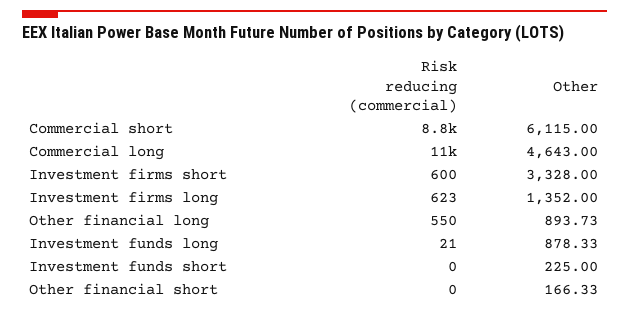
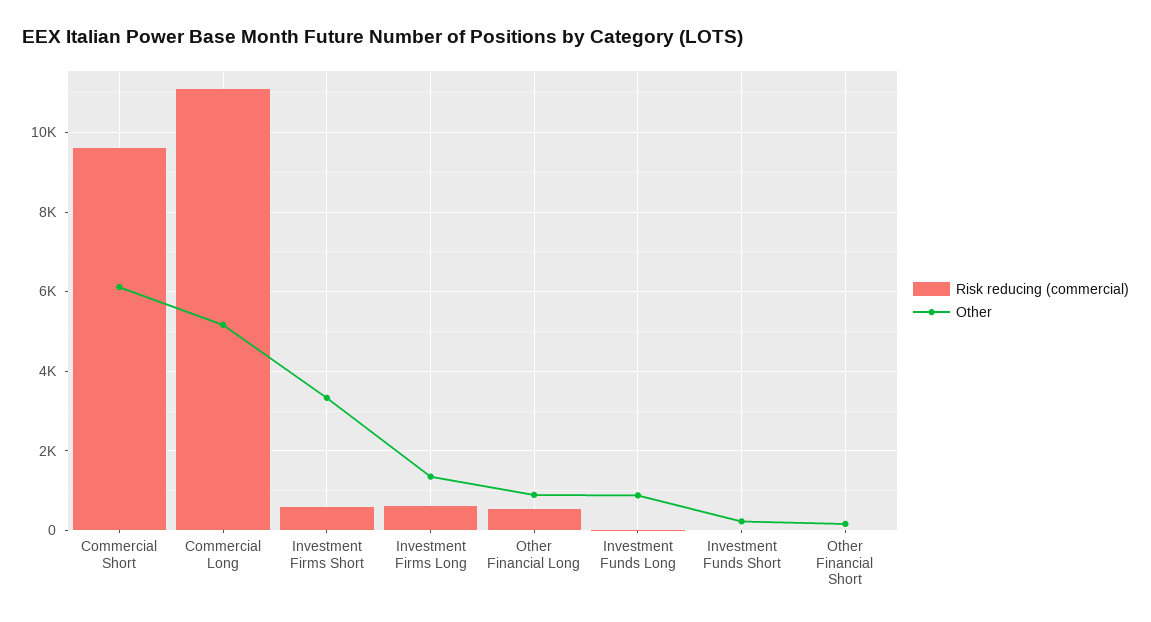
  {
    "Risk reducing (commercial)": {
-     "Commercial short": 8800,
+     "Commercial short": 9600,
      "Commercial long": 11000,
      "Investment firms short": 600,
      "Investment firms long": 623,
      "Other financial long": 550,
      "Investment funds long": 21,
      "Investment funds short": 0,
      "Other financial short": 0
    },
    "Other": {
      "Commercial short": 6115,
-     "Commercial long": 4643,
+     "Commercial long": 5200,
      "Investment firms short": 3328,
      "Investment firms long": 1352,
      "Other financial long": 893.73,
      "Investment funds long": 878.33,
      "Investment funds short": 225,
      "Other financial short": 166.33
    }
  }

